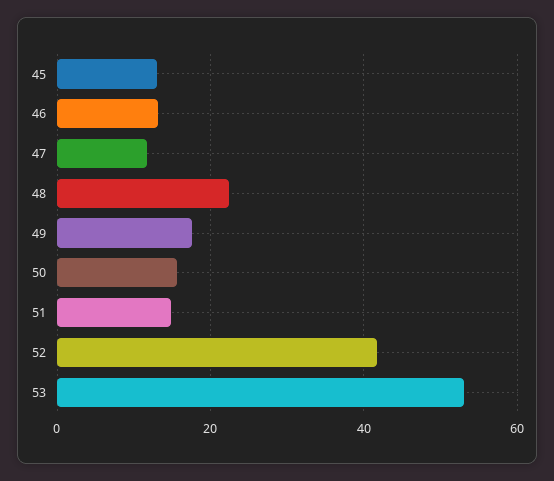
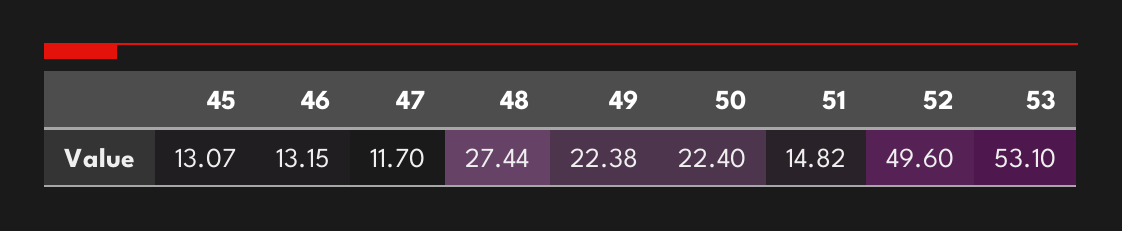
  {
    "45": 13.07,
    "46": 13.15,
    "47": 11.7,
-   "48": 22,
+   "48": 27.44,
-   "49": 18,
+   "49": 22.38,
-   "50": 16,
+   "50": 22.4,
    "51": 14.82,
-   "52": 42,
+   "52": 49.6,
    "53": 53.1
  }

